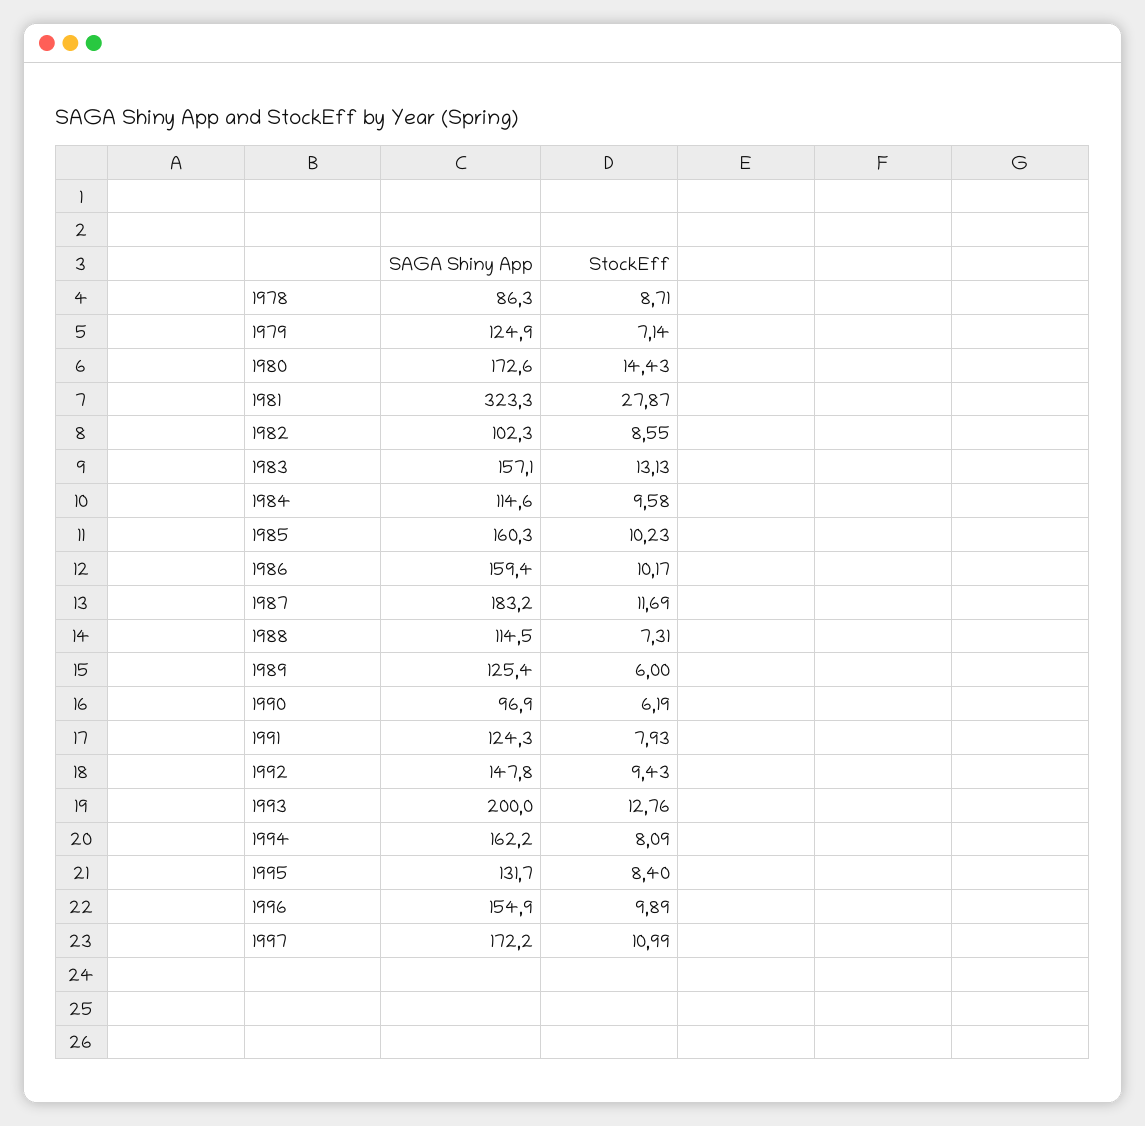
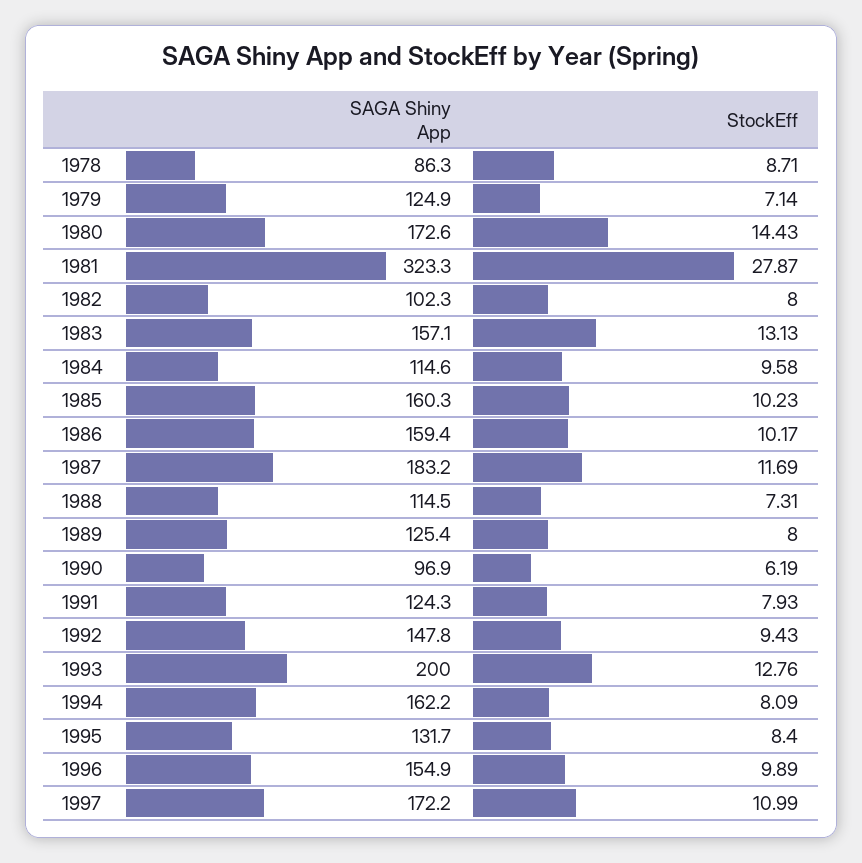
  {
    "SAGA Shiny App": {
      "1978": 86.3,
      "1979": 124.9,
      "1980": 172.6,
      "1981": 323.3,
      "1982": 102.3,
      "1983": 157.1,
      "1984": 114.6,
      "1985": 160.3,
      "1986": 159.4,
      "1987": 183.2,
      "1988": 114.5,
      "1989": 125.4,
      "1990": 96.9,
      "1991": 124.3,
      "1992": 147.8,
      "1993": 200,
      "1994": 162.2,
      "1995": 131.7,
      "1996": 154.9,
      "1997": 172.2
    },
    "StockEff": {
      "1978": 8.71,
      "1979": 7.14,
      "1980": 14.43,
      "1981": 27.87,
-     "1982": 8.55,
+     "1982": 8,
      "1983": 13.13,
      "1984": 9.58,
      "1985": 10.23,
      "1986": 10.17,
      "1987": 11.69,
      "1988": 7.31,
-     "1989": 6,
+     "1989": 8,
      "1990": 6.19,
      "1991": 7.93,
      "1992": 9.43,
      "1993": 12.76,
      "1994": 8.09,
      "1995": 8.4,
      "1996": 9.89,
      "1997": 10.99
    }
  }

